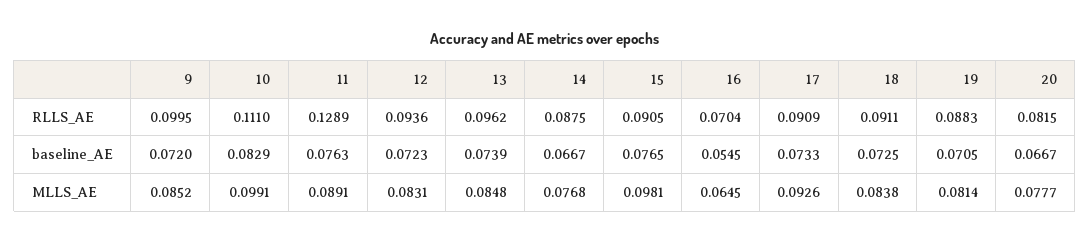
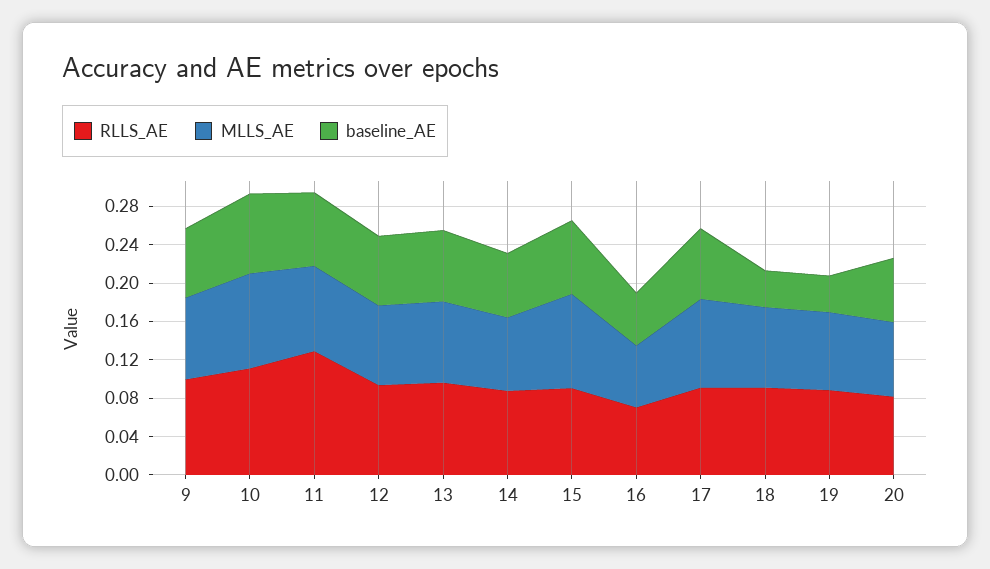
  {
    "RLLS_AE": {
      "9": 0.0995,
      "10": 0.111,
      "11": 0.1289,
      "12": 0.0936,
      "13": 0.0962,
      "14": 0.0875,
      "15": 0.0905,
      "16": 0.0704,
      "17": 0.0909,
      "18": 0.0911,
      "19": 0.0883,
      "20": 0.0815
    },
    "baseline_AE": {
      "9": 0.072,
      "10": 0.0829,
      "11": 0.0763,
      "12": 0.0723,
      "13": 0.0739,
      "14": 0.0667,
      "15": 0.0765,
      "16": 0.0545,
      "17": 0.0733,
-     "18": 0.0725,
+     "18": 0.04,
-     "19": 0.0705,
+     "19": 0.04,
      "20": 0.0667
    },
    "MLLS_AE": {
      "9": 0.0852,
      "10": 0.0991,
      "11": 0.0891,
      "12": 0.0831,
      "13": 0.0848,
      "14": 0.0768,
      "15": 0.0981,
      "16": 0.0645,
      "17": 0.0926,
      "18": 0.0838,
      "19": 0.0814,
      "20": 0.0777
    }
  }

